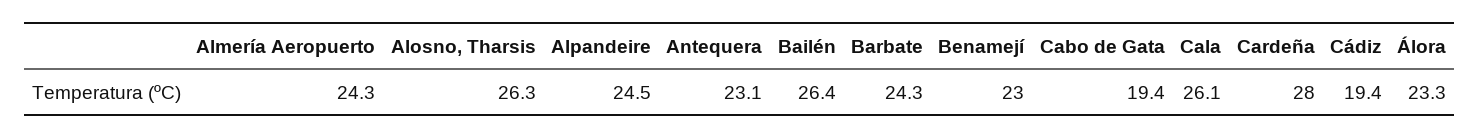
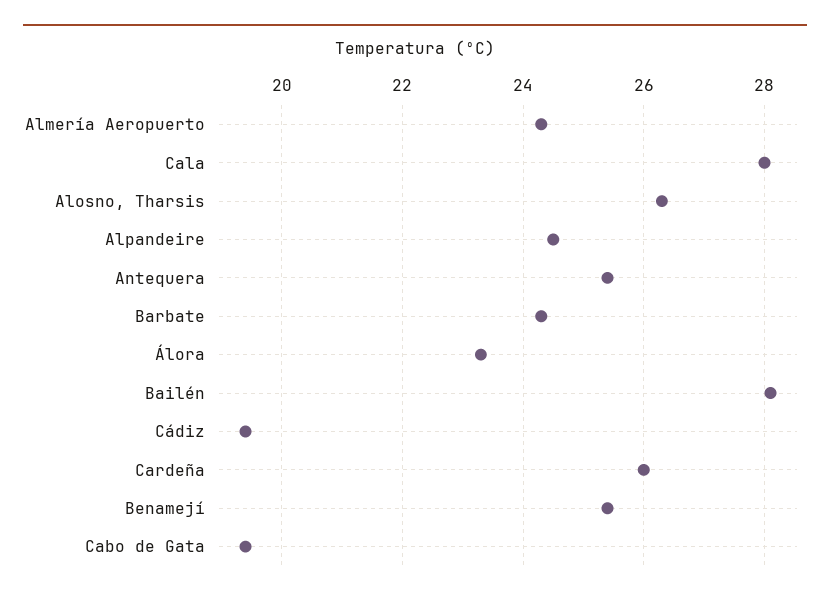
  {
    "Almería Aeropuerto": 24.3,
    "Alosno, Tharsis": 26.3,
    "Alpandeire": 24.5,
-   "Antequera": 23.1,
+   "Antequera": 25.5,
-   "Bailén": 26.4,
+   "Bailén": 28,
    "Barbate": 24.3,
-   "Benamejí": 23,
+   "Benamejí": 25.5,
    "Cabo de Gata": 19.4,
-   "Cala": 26.1,
+   "Cala": 28,
-   "Cardeña": 28,
+   "Cardeña": 26,
    "Cádiz": 19.4,
    "Álora": 23.3
  }

